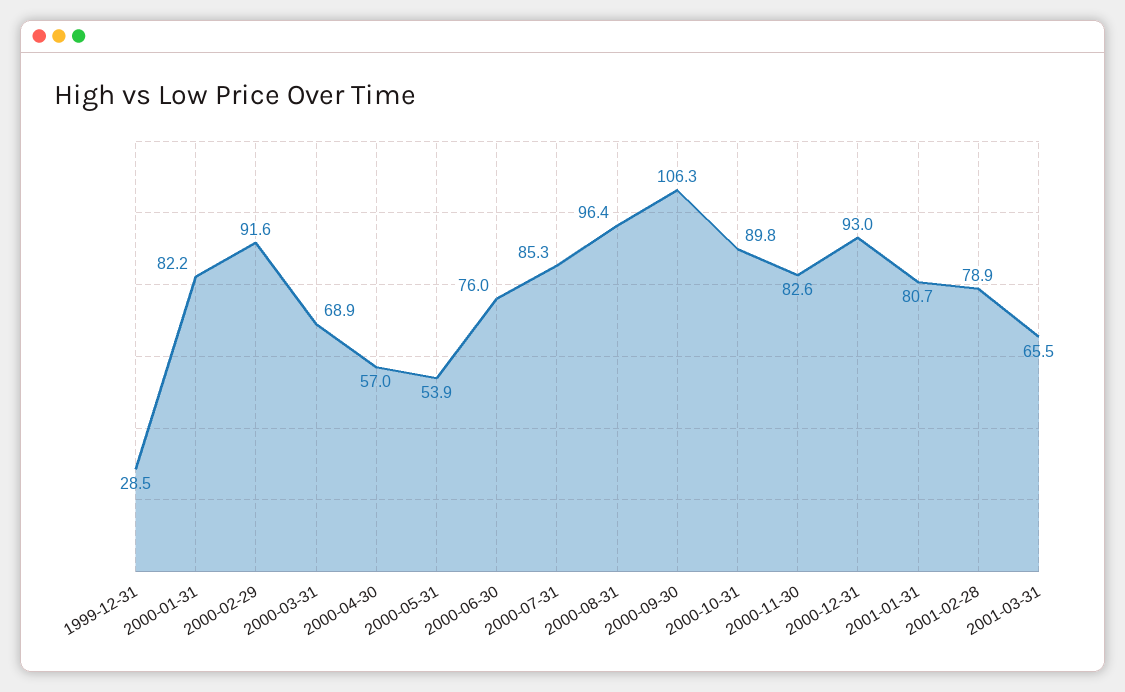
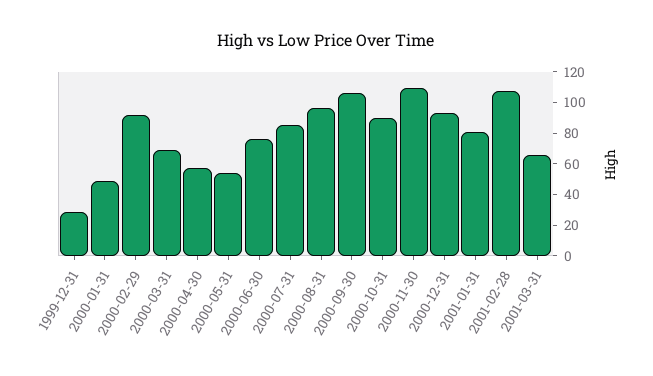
  {
    "1999-12-31": 28.5,
-   "2000-01-31": 82.2,
+   "2000-01-31": 50,
    "2000-02-29": 91.6,
    "2000-03-31": 68.9,
    "2000-04-30": 57,
    "2000-05-31": 53.9,
    "2000-06-30": 76,
    "2000-07-31": 85.3,
    "2000-08-31": 96.4,
    "2000-09-30": 106.3,
    "2000-10-31": 89.8,
-   "2000-11-30": 82.6,
+   "2000-11-30": 110,
    "2000-12-31": 93,
    "2001-01-31": 80.7,
-   "2001-02-28": 78.9,
+   "2001-02-28": 110,
    "2001-03-31": 65.5
  }

